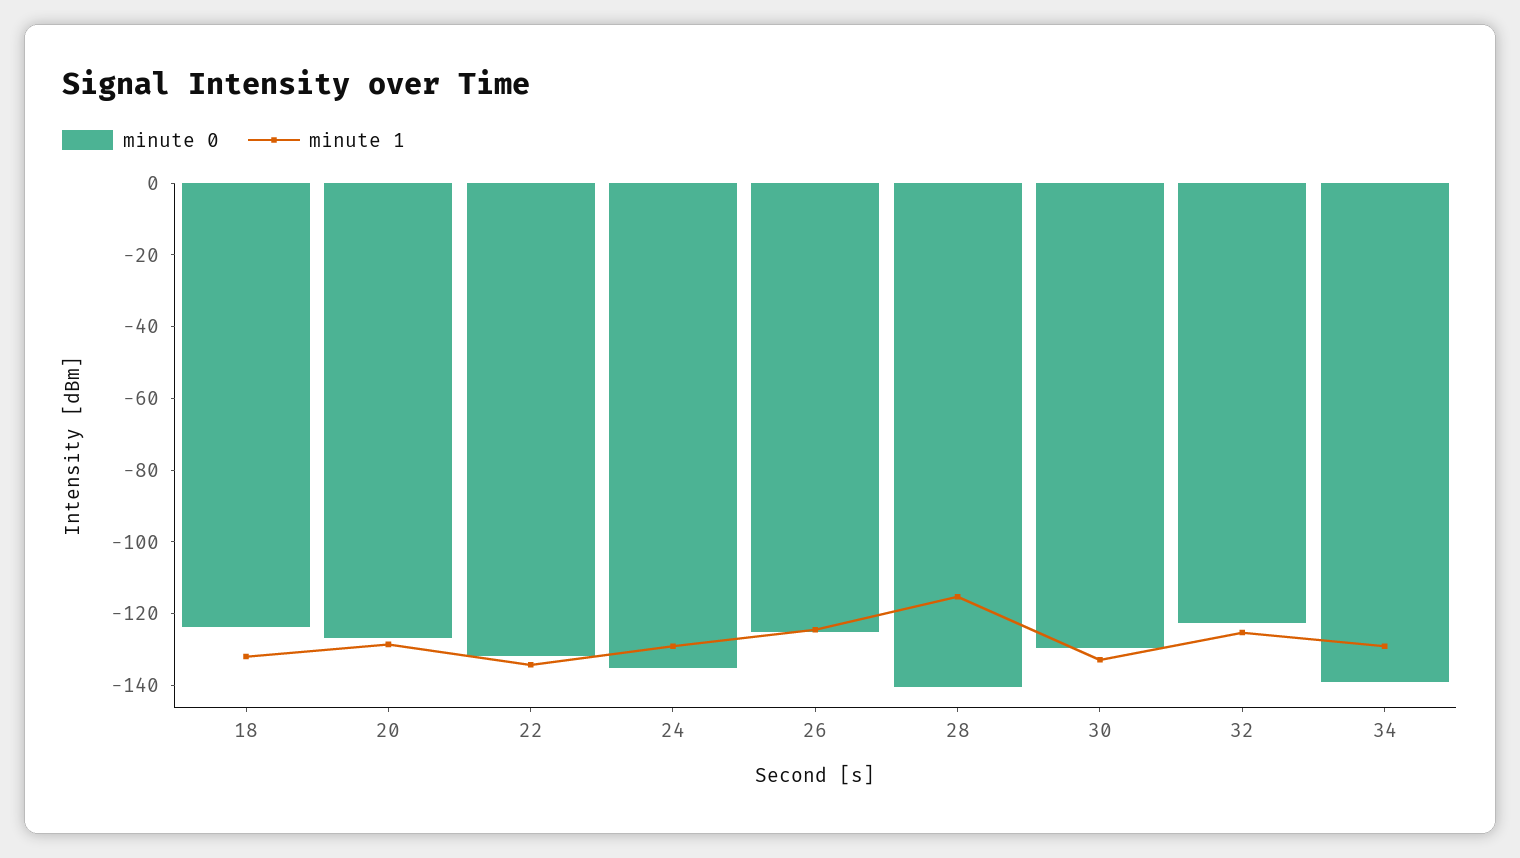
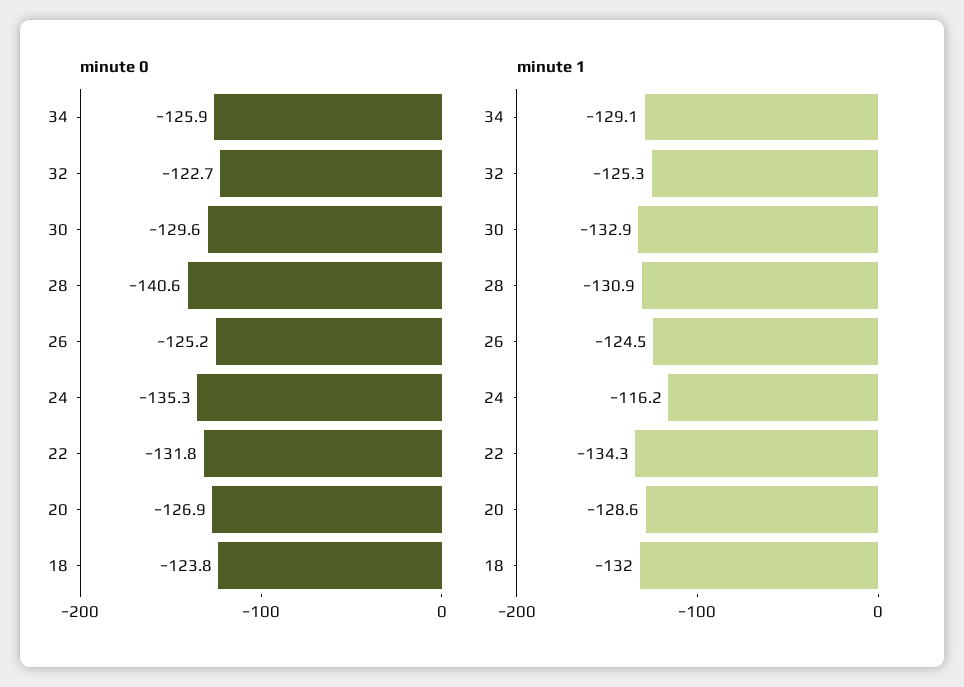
  {
    "minute 0": {
      "18": -123.8,
      "20": -126.9,
      "22": -131.8,
      "24": -135.3,
      "26": -125.2,
      "28": -140.6,
      "30": -129.6,
      "32": -122.7,
-     "34": -140
+     "34": -125.9
    },
    "minute 1": {
      "18": -132,
      "20": -128.6,
      "22": -134.3,
-     "24": -130,
+     "24": -116.2,
      "26": -124.5,
-     "28": -115,
+     "28": -130.9,
      "30": -132.9,
      "32": -125.3,
      "34": -129.1
    }
  }

